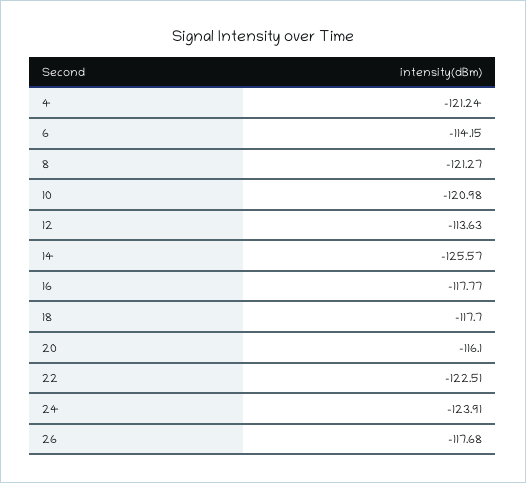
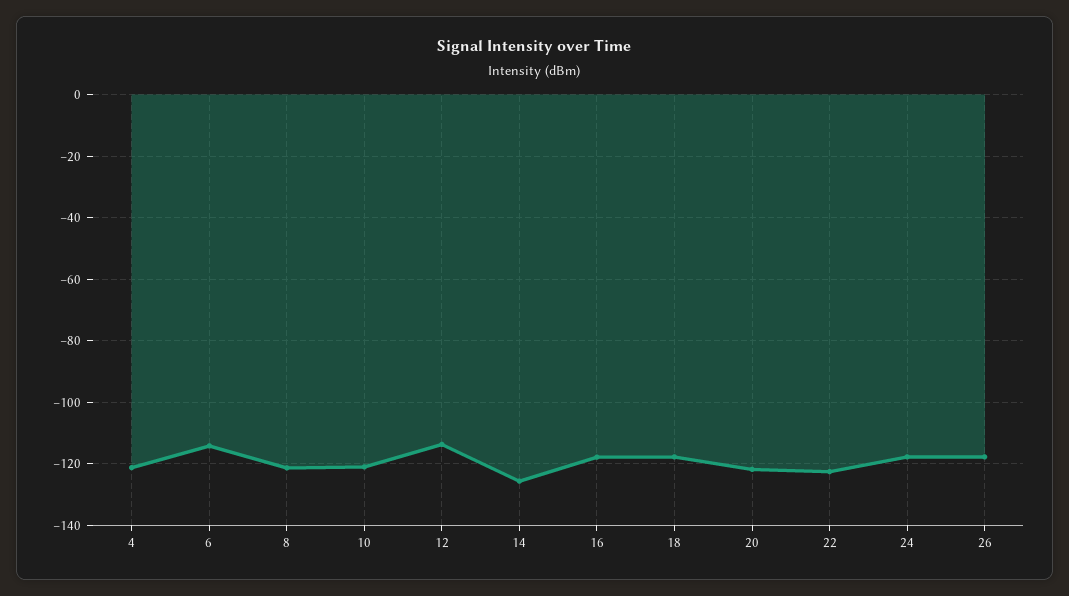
  {
    "4": -121.24,
    "6": -114.15,
    "8": -121.27,
    "10": -120.98,
    "12": -113.63,
    "14": -125.57,
    "16": -117.77,
    "18": -117.7,
-   "20": -116.1,
+   "20": -122,
    "22": -122.51,
-   "24": -123.91,
+   "24": -118,
    "26": -117.68
  }

